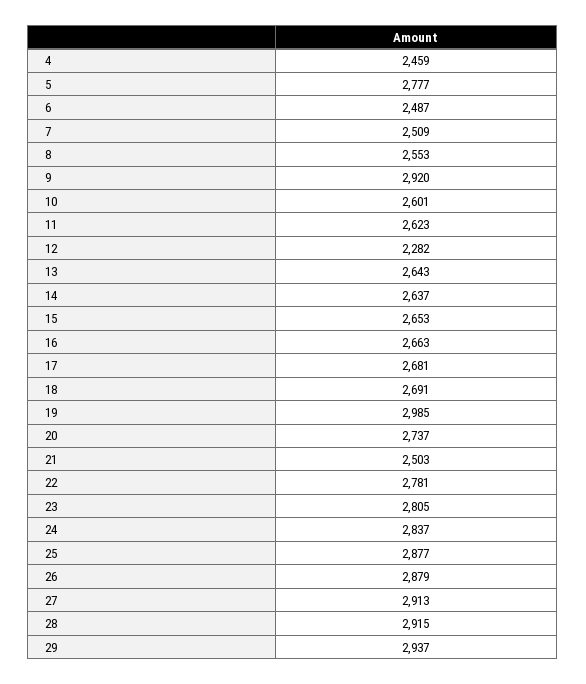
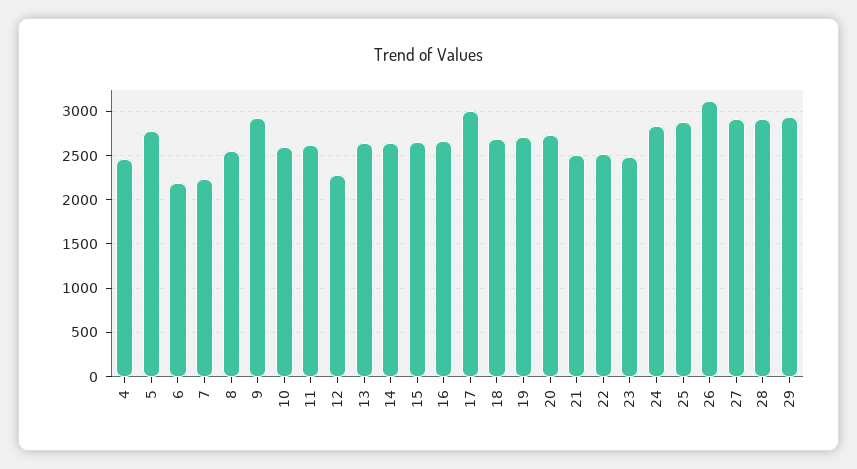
  {
    "4": 2459,
    "5": 2777,
-   "6": 2487,
+   "6": 2200,
-   "7": 2509,
+   "7": 2200,
    "8": 2553,
    "9": 2920,
    "10": 2601,
    "11": 2623,
    "12": 2282,
    "13": 2643,
    "14": 2637,
    "15": 2653,
    "16": 2663,
-   "17": 2681,
+   "17": 3000,
    "18": 2691,
-   "19": 2985,
+   "19": 2700,
    "20": 2737,
    "21": 2503,
-   "22": 2781,
+   "22": 2500,
-   "23": 2805,
+   "23": 2500,
    "24": 2837,
    "25": 2877,
-   "26": 2879,
+   "26": 3100,
    "27": 2913,
    "28": 2915,
    "29": 2937
  }

